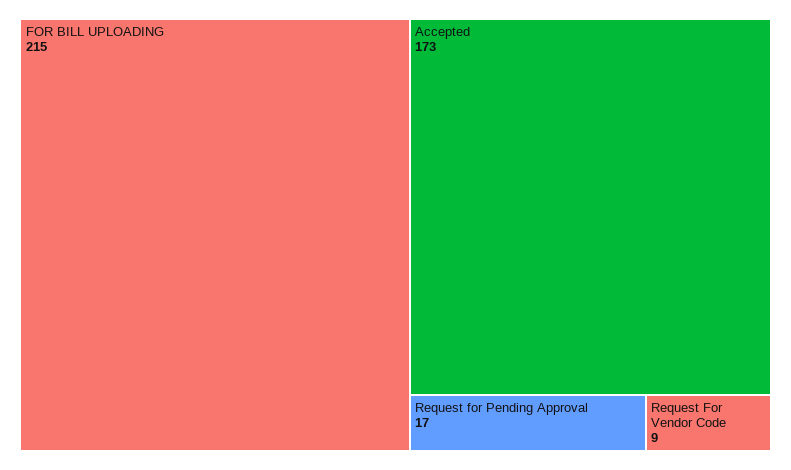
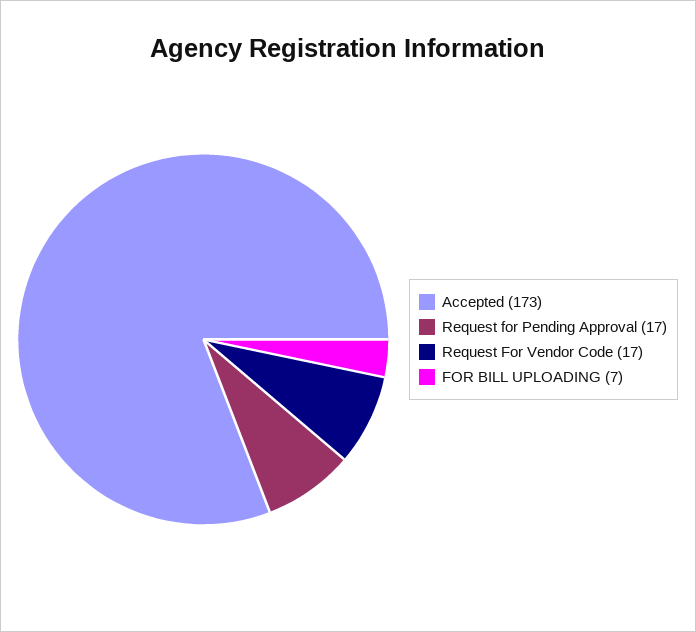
  {
-   "FOR BILL UPLOADING": 215,
+   "FOR BILL UPLOADING": 7,
    "Accepted": 173,
    "Request for Pending Approval": 17,
-   "Request For Vendor Code": 9
+   "Request For Vendor Code": 17
  }

